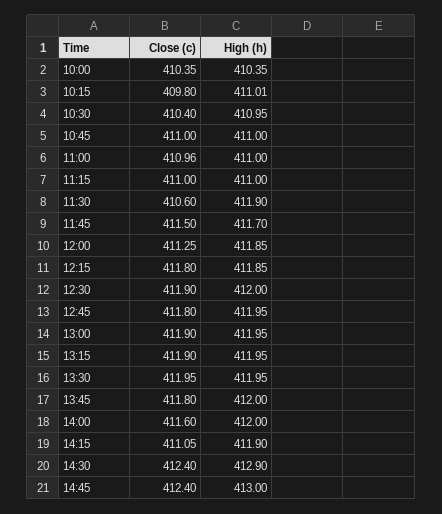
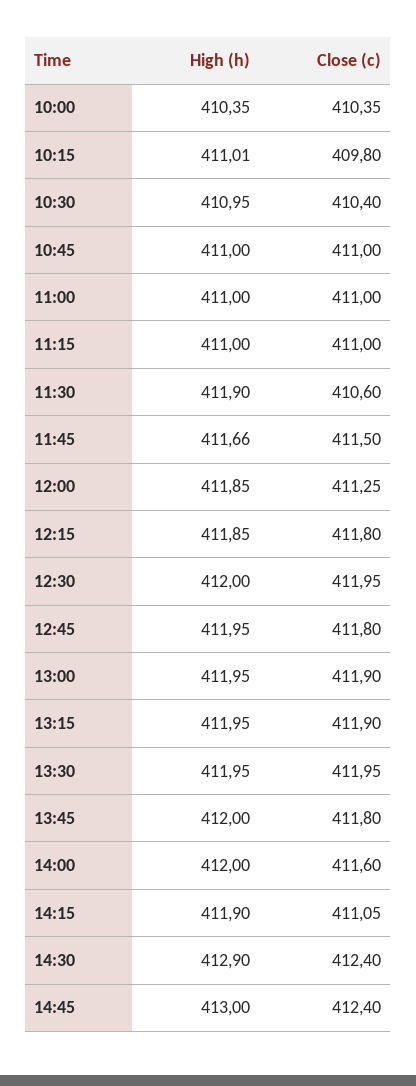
  {
    "Close (c)": {
      "10:00": 410.35,
      "10:15": 409.8,
      "10:30": 410.4,
      "10:45": 411,
-     "11:00": 410.96,
+     "11:00": 411,
      "11:15": 411,
      "11:30": 410.6,
      "11:45": 411.5,
      "12:00": 411.25,
      "12:15": 411.8,
-     "12:30": 411.9,
+     "12:30": 411.95,
      "12:45": 411.8,
      "13:00": 411.9,
      "13:15": 411.9,
      "13:30": 411.95,
      "13:45": 411.8,
      "14:00": 411.6,
      "14:15": 411.05,
      "14:30": 412.4,
      "14:45": 412.4
    },
    "High (h)": {
      "10:00": 410.35,
      "10:15": 411.01,
      "10:30": 410.95,
      "10:45": 411,
      "11:00": 411,
      "11:15": 411,
      "11:30": 411.9,
-     "11:45": 411.7,
+     "11:45": 411.66,
      "12:00": 411.85,
      "12:15": 411.85,
      "12:30": 412,
      "12:45": 411.95,
      "13:00": 411.95,
      "13:15": 411.95,
      "13:30": 411.95,
      "13:45": 412,
      "14:00": 412,
      "14:15": 411.9,
      "14:30": 412.9,
      "14:45": 413
    }
  }

